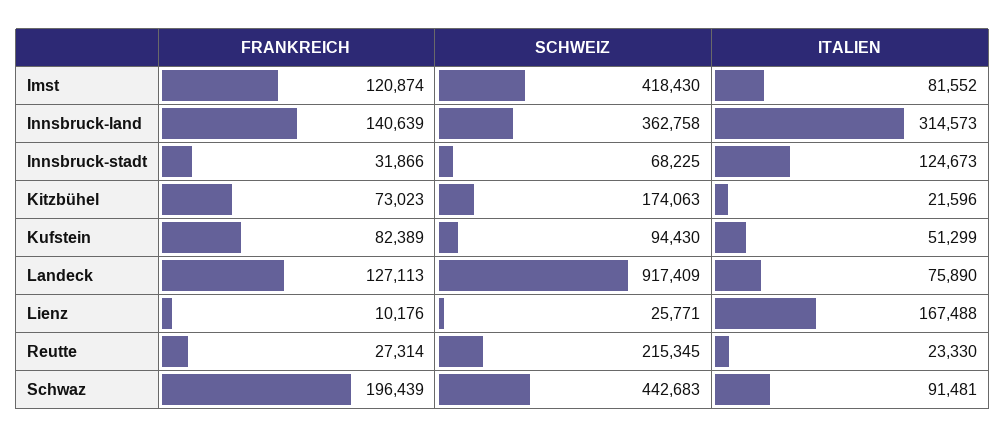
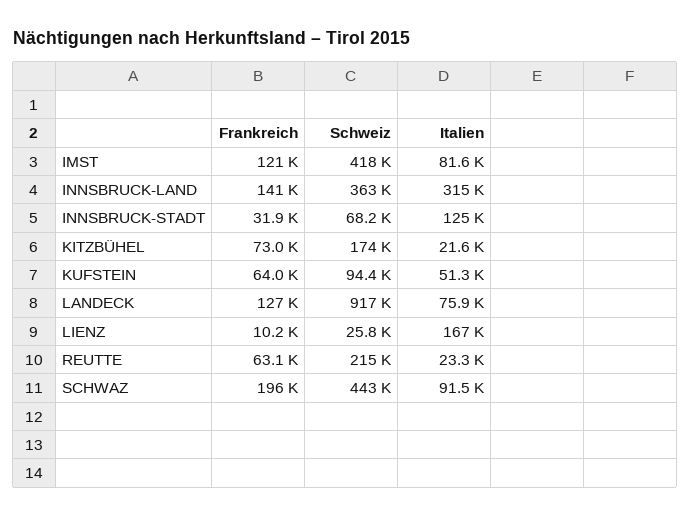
  {
    "FRANKREICH": {
      "Imst": 120874,
      "Innsbruck-land": 140639,
      "Innsbruck-stadt": 31866,
      "Kitzbühel": 73023,
-     "Kufstein": 82389,
+     "Kufstein": 64000,
      "Landeck": 127113,
      "Lienz": 10176,
-     "Reutte": 27314,
+     "Reutte": 63100,
      "Schwaz": 196439
    },
    "SCHWEIZ": {
      "Imst": 418430,
      "Innsbruck-land": 362758,
      "Innsbruck-stadt": 68225,
      "Kitzbühel": 174063,
      "Kufstein": 94430,
      "Landeck": 917409,
      "Lienz": 25771,
      "Reutte": 215345,
      "Schwaz": 442683
    },
    "ITALIEN": {
      "Imst": 81552,
      "Innsbruck-land": 314573,
      "Innsbruck-stadt": 124673,
      "Kitzbühel": 21596,
      "Kufstein": 51299,
      "Landeck": 75890,
      "Lienz": 167488,
      "Reutte": 23330,
      "Schwaz": 91481
    }
  }

